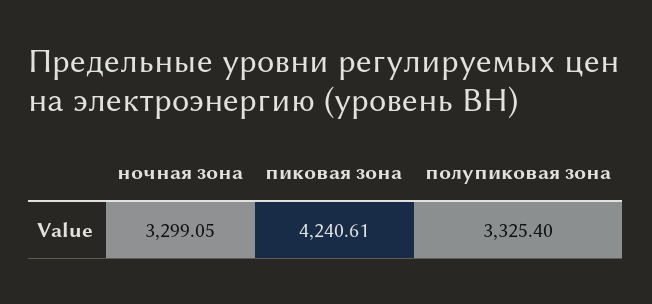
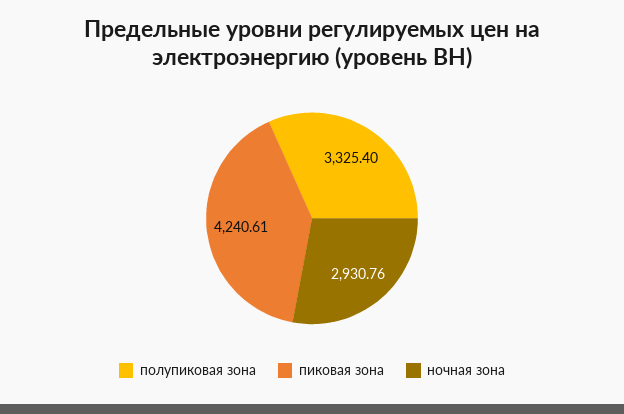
  {
-   "ночная зона": 3299.05,
+   "ночная зона": 2930.76,
    "пиковая зона": 4240.61,
    "полупиковая зона": 3325.4
  }

